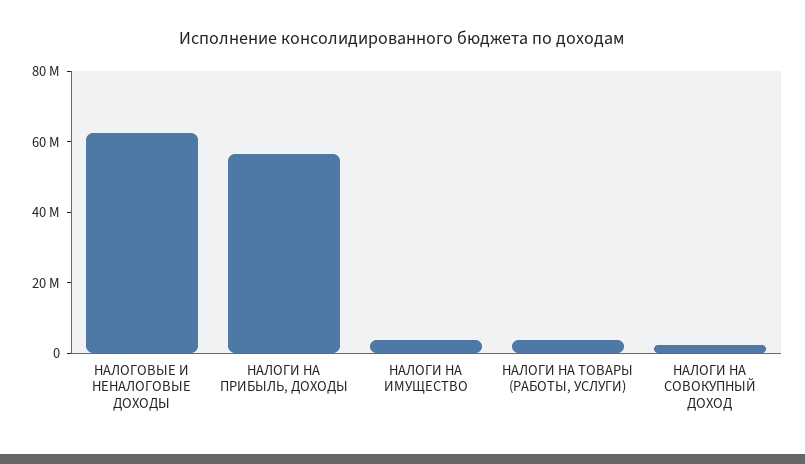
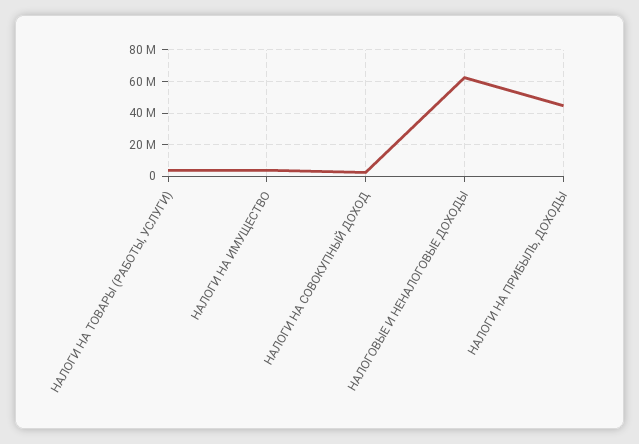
  {
    "НАЛОГОВЫЕ И НЕНАЛОГОВЫЕ ДОХОДЫ": 60000000,
-   "НАЛОГИ НА ПРИБЫЛЬ, ДОХОДЫ": 55000000,
+   "НАЛОГИ НА ПРИБЫЛЬ, ДОХОДЫ": 45000000,
    "НАЛОГИ НА ИМУЩЕСТВО": 5000000,
    "НАЛОГИ НА ТОВАРЫ (РАБОТЫ, УСЛУГИ)": 5000000,
    "НАЛОГИ НА СОВОКУПНЫЙ ДОХОД": 0
  }

